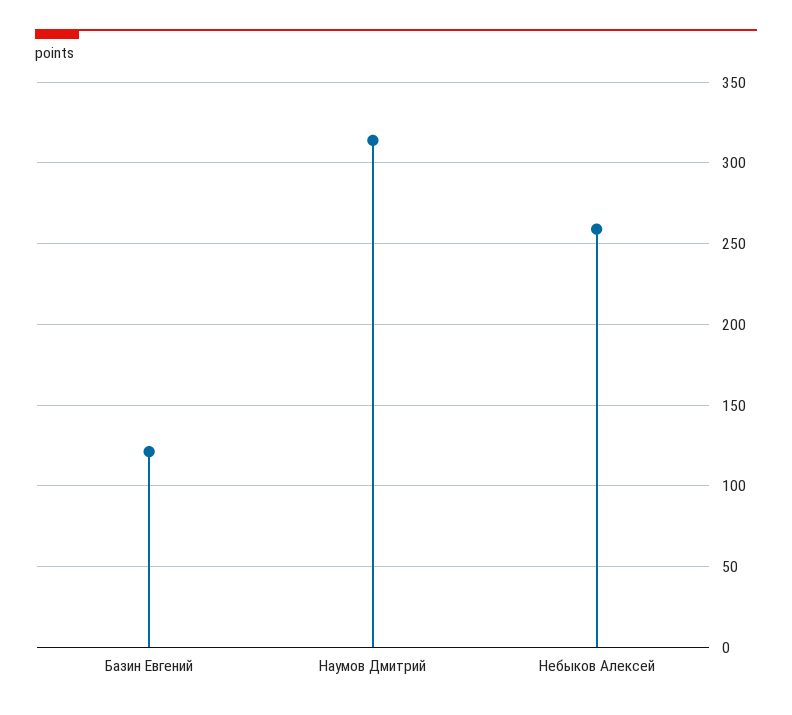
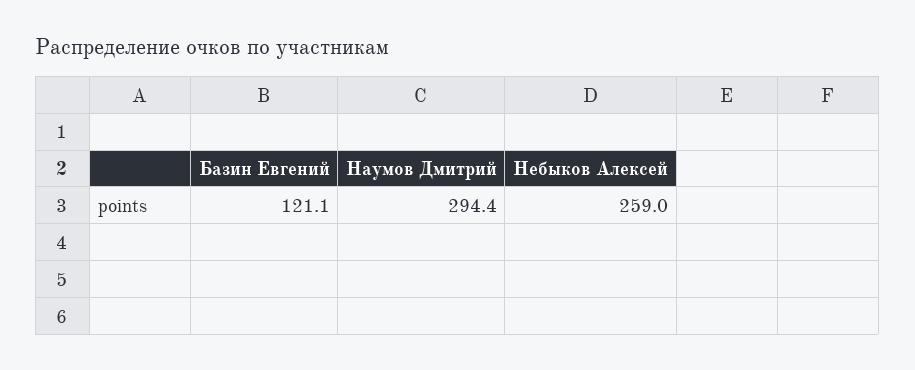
  {
    "Базин Евгений": 121.1,
-   "Наумов Дмитрий": 315,
+   "Наумов Дмитрий": 294.4,
    "Небыков Алексей": 259
  }

